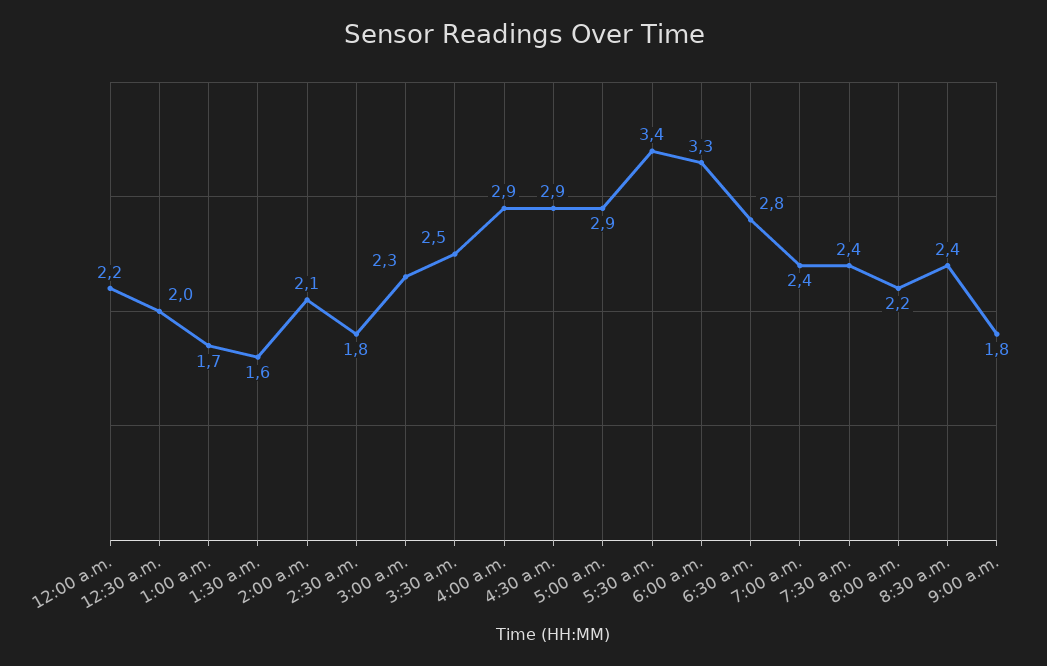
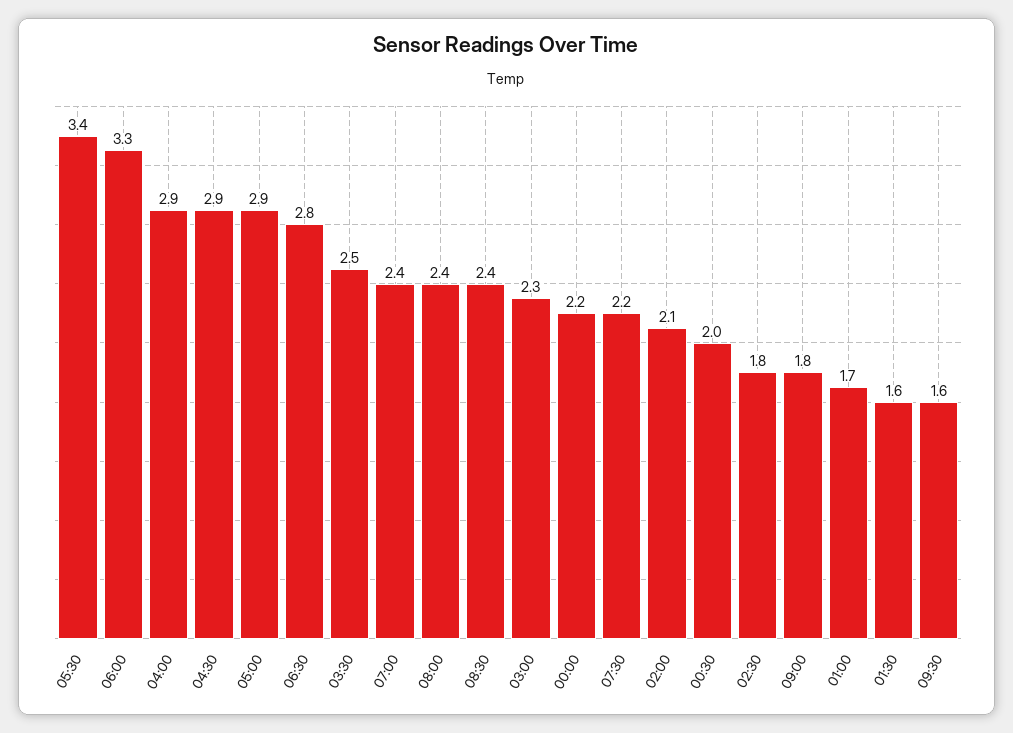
  {
    "12:00 a.m.": 2.2,
    "12:30 a.m.": 2,
    "1:00 a.m.": 1.7,
    "1:30 a.m.": 1.6,
    "2:00 a.m.": 2.1,
    "2:30 a.m.": 1.8,
    "3:00 a.m.": 2.3,
    "3:30 a.m.": 2.5,
    "4:00 a.m.": 2.9,
    "4:30 a.m.": 2.9,
    "5:00 a.m.": 2.9,
    "5:30 a.m.": 3.4,
    "6:00 a.m.": 3.3,
    "6:30 a.m.": 2.8,
    "7:00 a.m.": 2.4,
-   "7:30 a.m.": 2.4,
+   "7:30 a.m.": 2.2,
-   "8:00 a.m.": 2.2,
+   "8:00 a.m.": 2.4,
    "8:30 a.m.": 2.4,
-   "9:00 a.m.": 1.8
+   "9:00 a.m.": 1.8,
+   "09:30": 1.6
  }

